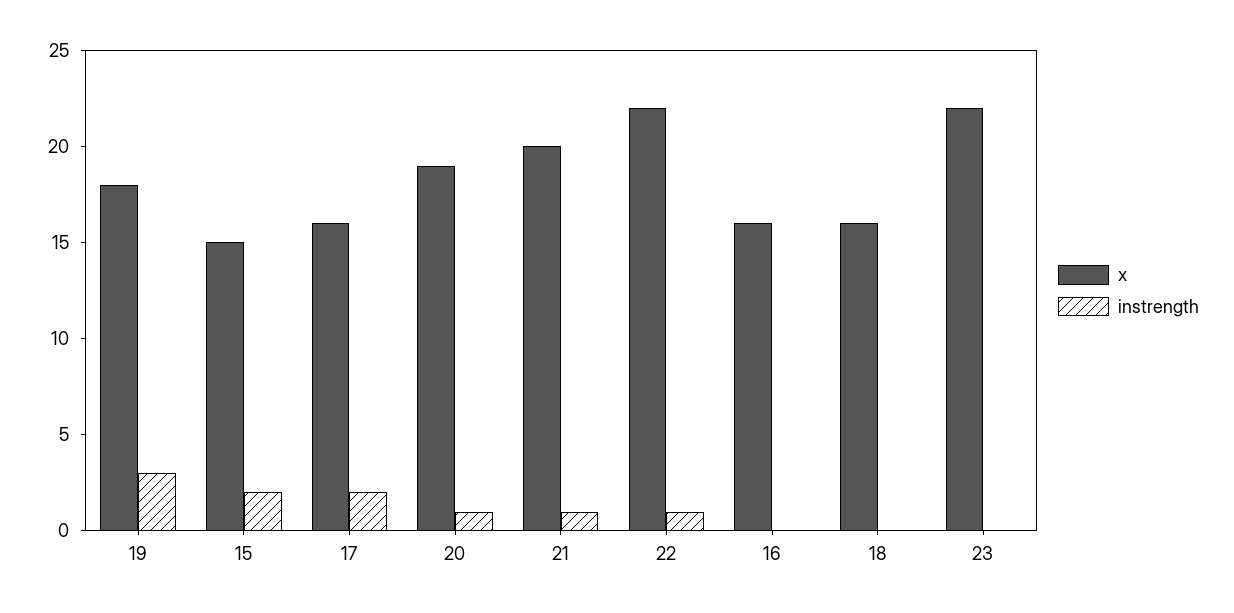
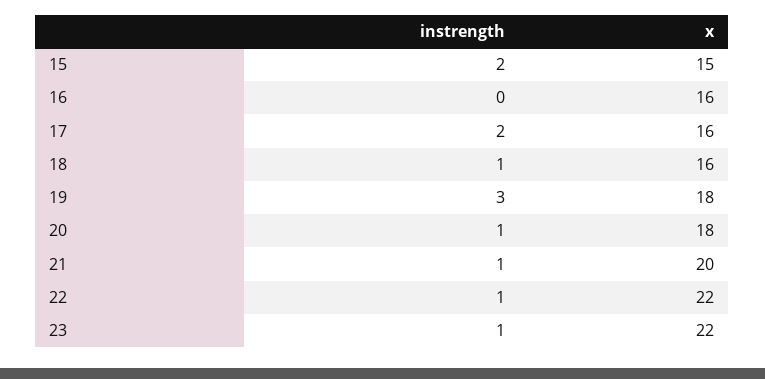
  {
    "x": {
      "19": 18,
      "15": 15,
      "17": 16,
-     "20": 19,
+     "20": 18,
      "21": 20,
      "22": 22,
      "16": 16,
      "18": 16,
      "23": 22
    },
    "instrength": {
      "19": 3,
      "15": 2,
      "17": 2,
      "20": 1,
      "21": 1,
      "22": 1,
      "16": 0,
-     "18": 0,
+     "18": 1,
-     "23": 0
+     "23": 1
    }
  }

